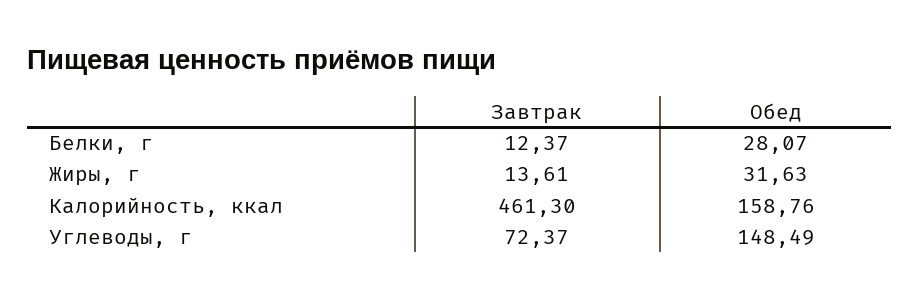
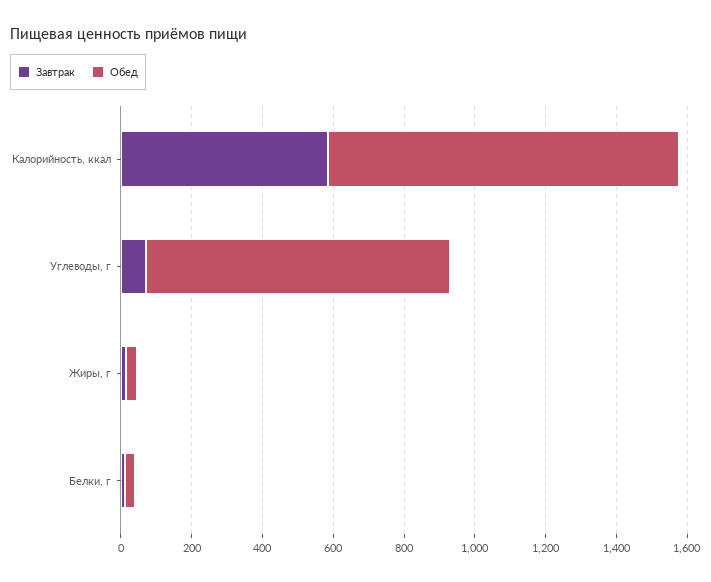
  {
    "Завтрак": {
      "Белки, г": 12.37,
      "Жиры, г": 13.61,
-     "Калорийность, ккал": 461.3,
+     "Калорийность, ккал": 600,
      "Углеводы, г": 72.37
    },
    "Обед": {
      "Белки, г": 28.07,
      "Жиры, г": 31.63,
-     "Калорийность, ккал": 158.76,
+     "Калорийность, ккал": 1000,
-     "Углеводы, г": 148.49
+     "Углеводы, г": 850
    }
  }

